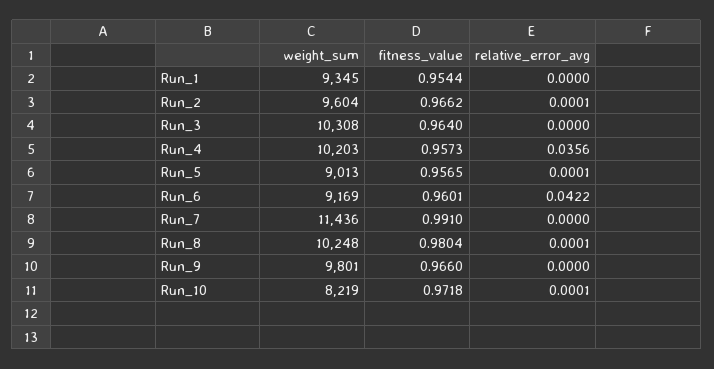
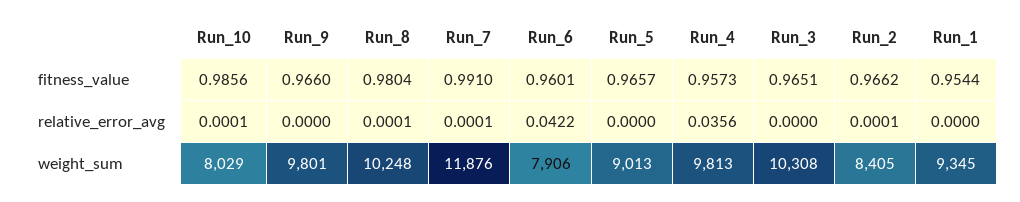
  {
    "weight_sum": {
      "Run_1": 9345,
-     "Run_2": 9604,
+     "Run_2": 8405,
      "Run_3": 10308,
-     "Run_4": 10203,
+     "Run_4": 9813,
      "Run_5": 9013,
-     "Run_6": 9169,
+     "Run_6": 7906,
-     "Run_7": 11436,
+     "Run_7": 11876,
      "Run_8": 10248,
      "Run_9": 9801,
-     "Run_10": 8219
+     "Run_10": 8029
    },
    "fitness_value": {
      "Run_1": 0.9544,
      "Run_2": 0.9662,
-     "Run_3": 0.964,
+     "Run_3": 0.9651,
      "Run_4": 0.9573,
-     "Run_5": 0.9565,
+     "Run_5": 0.9657,
      "Run_6": 0.9601,
      "Run_7": 0.991,
      "Run_8": 0.9804,
      "Run_9": 0.966,
-     "Run_10": 0.9718
+     "Run_10": 0.9856
    },
    "relative_error_avg": {
      "Run_1": 0,
      "Run_2": 0.0001,
      "Run_3": 0,
      "Run_4": 0.0356,
-     "Run_5": 0.0001,
+     "Run_5": 0,
      "Run_6": 0.0422,
-     "Run_7": 0,
+     "Run_7": 0.0001,
      "Run_8": 0.0001,
      "Run_9": 0,
      "Run_10": 0.0001
    }
  }

